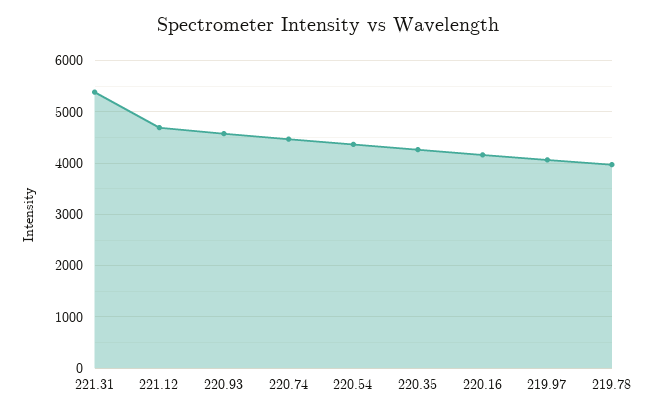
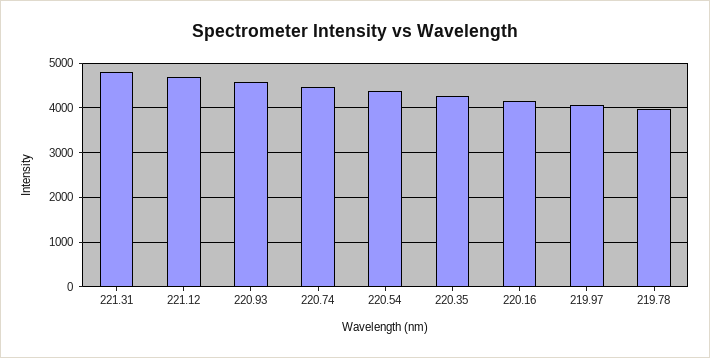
  {
-   "221.31": 5400,
+   "221.31": 4800,
    "221.12": 4600,
    "220.93": 4600,
    "220.74": 4400,
    "220.54": 4400,
    "220.35": 4200,
    "220.16": 4200,
    "219.97": 4000,
    "219.78": 4000
  }

